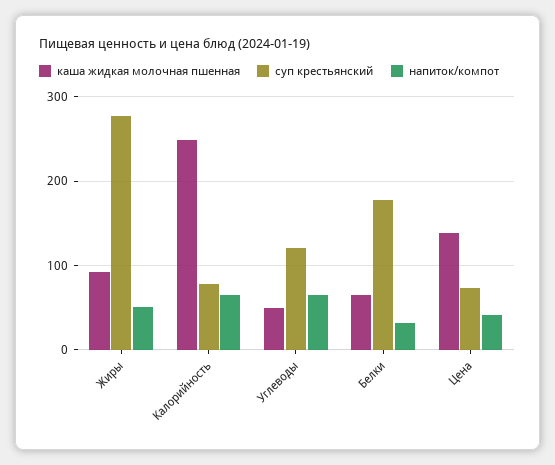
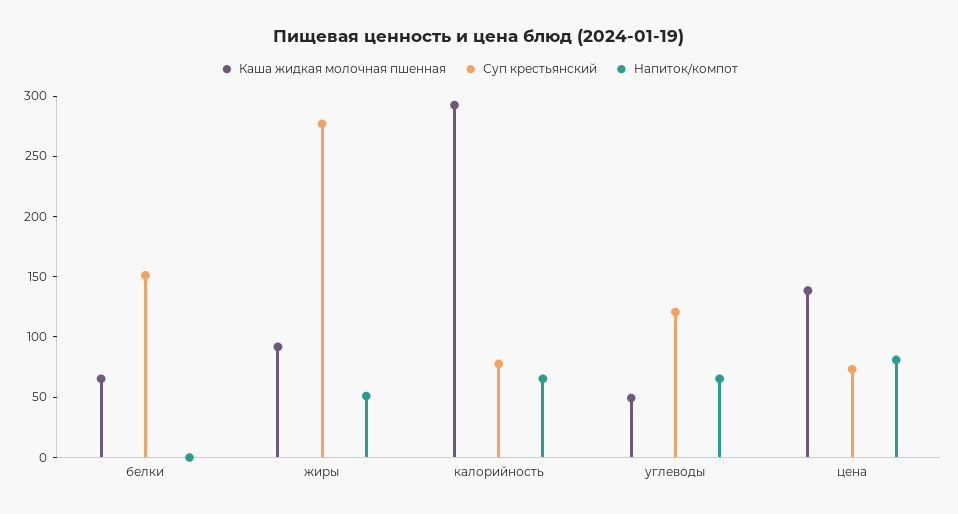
  {
    "каша жидкая молочная пшенная": {
      "Жиры": 90,
-     "Калорийность": 250,
+     "Калорийность": 290,
      "Углеводы": 50,
      "Белки": 70,
      "Цена": 140
    },
    "суп крестьянский": {
      "Жиры": 280,
      "Калорийность": 80,
      "Углеводы": 120,
-     "Белки": 180,
+     "Белки": 150,
      "Цена": 70
    },
    "напиток/компот": {
      "Жиры": 50,
      "Калорийность": 70,
      "Углеводы": 70,
-     "Белки": 30,
+     "Белки": 0,
-     "Цена": 40
+     "Цена": 80
    }
  }

